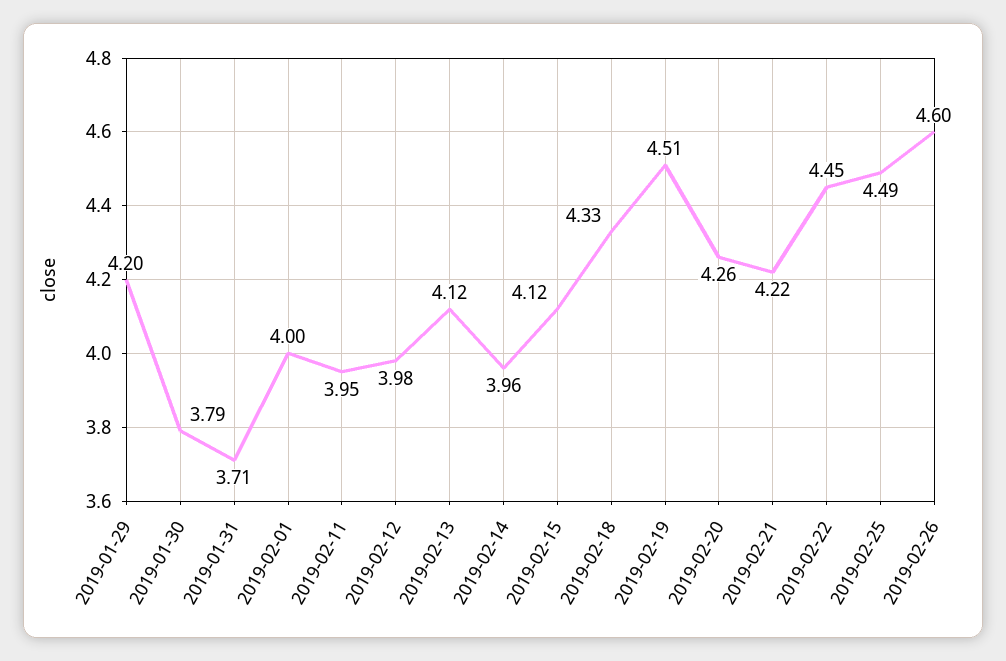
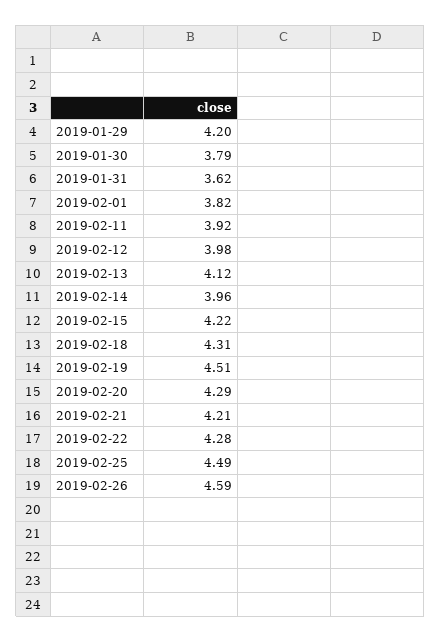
  {
    "2019-01-29": 4.2,
    "2019-01-30": 3.79,
-   "2019-01-31": 3.71,
+   "2019-01-31": 3.62,
-   "2019-02-01": 4,
+   "2019-02-01": 3.82,
-   "2019-02-11": 3.95,
+   "2019-02-11": 3.92,
    "2019-02-12": 3.98,
    "2019-02-13": 4.12,
    "2019-02-14": 3.96,
-   "2019-02-15": 4.12,
+   "2019-02-15": 4.22,
-   "2019-02-18": 4.33,
+   "2019-02-18": 4.31,
    "2019-02-19": 4.51,
-   "2019-02-20": 4.26,
+   "2019-02-20": 4.29,
-   "2019-02-21": 4.22,
+   "2019-02-21": 4.21,
-   "2019-02-22": 4.45,
+   "2019-02-22": 4.28,
    "2019-02-25": 4.49,
-   "2019-02-26": 4.6
+   "2019-02-26": 4.59
  }

